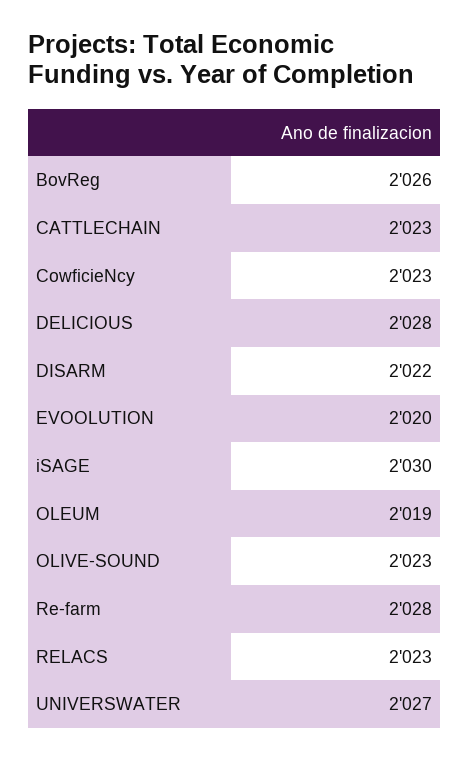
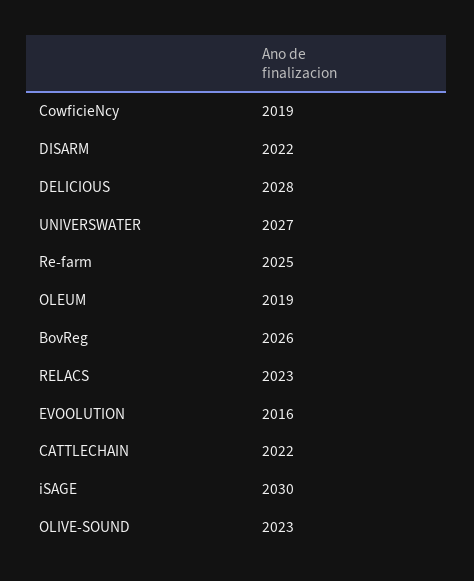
  {
    "BovReg": 2026,
-   "CATTLECHAIN": 2023,
+   "CATTLECHAIN": 2022,
-   "CowficieNcy": 2023,
+   "CowficieNcy": 2019,
    "DELICIOUS": 2028,
    "DISARM": 2022,
-   "EVOOLUTION": 2020,
+   "EVOOLUTION": 2016,
    "iSAGE": 2030,
    "OLEUM": 2019,
    "OLIVE-SOUND": 2023,
-   "Re-farm": 2028,
+   "Re-farm": 2025,
    "RELACS": 2023,
    "UNIVERSWATER": 2027
  }

